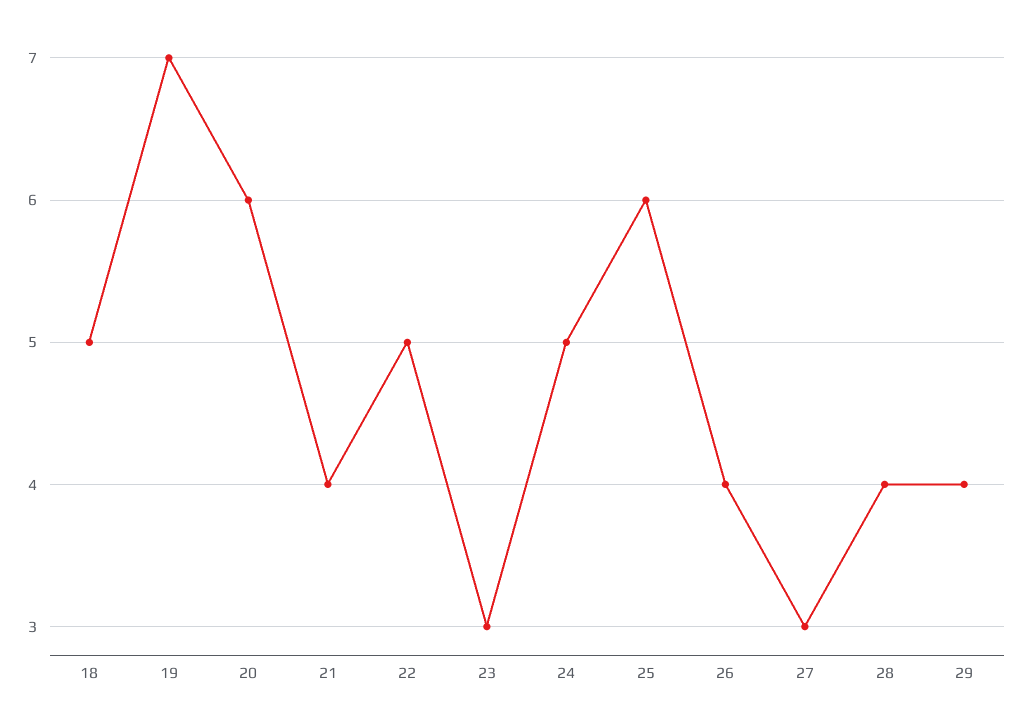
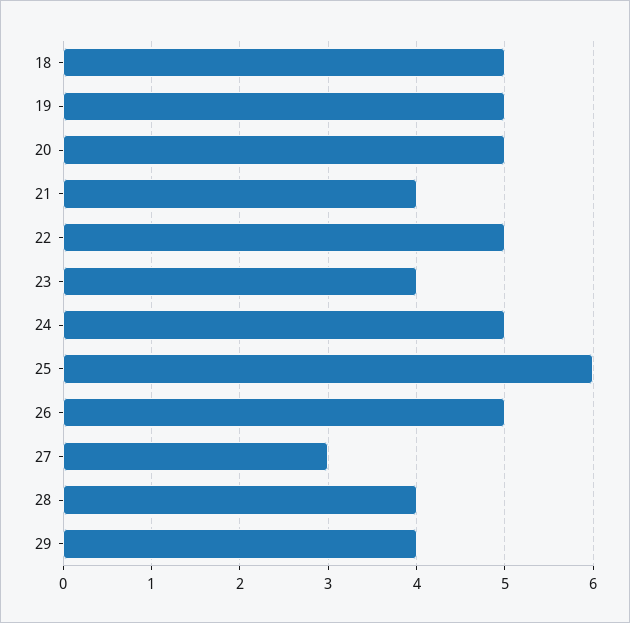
  {
    "18": 5,
-   "19": 7,
+   "19": 5,
-   "20": 6,
+   "20": 5,
    "21": 4,
    "22": 5,
-   "23": 3,
+   "23": 4,
    "24": 5,
    "25": 6,
-   "26": 4,
+   "26": 5,
    "27": 3,
    "28": 4,
    "29": 4
  }

